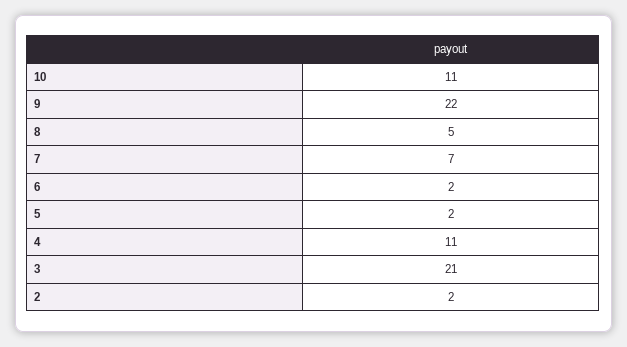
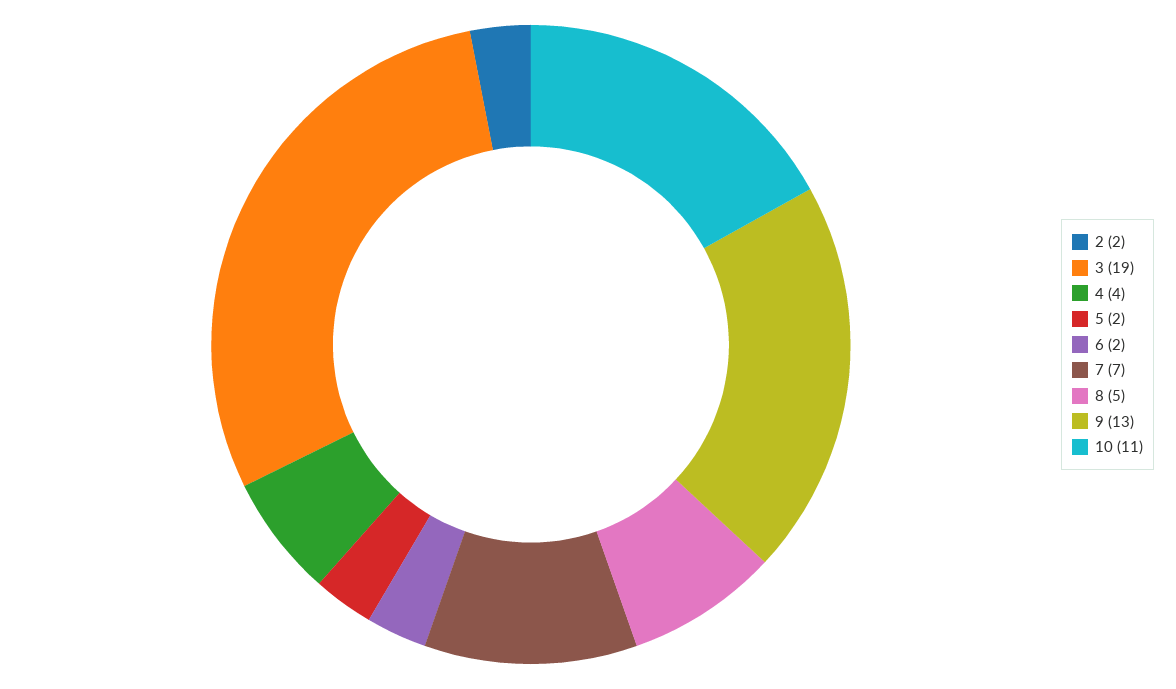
  {
    "10": 11,
-   "9": 22,
+   "9": 13,
    "8": 5,
    "7": 7,
    "6": 2,
    "5": 2,
-   "4": 11,
+   "4": 4,
-   "3": 21,
+   "3": 19,
    "2": 2
  }

